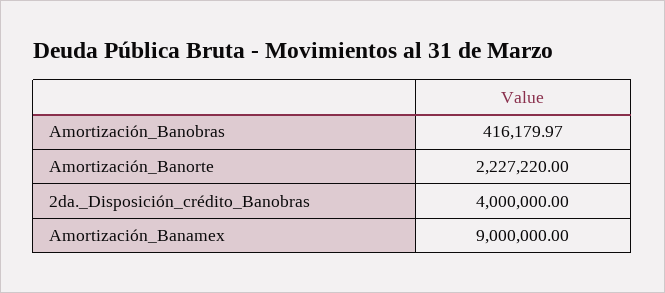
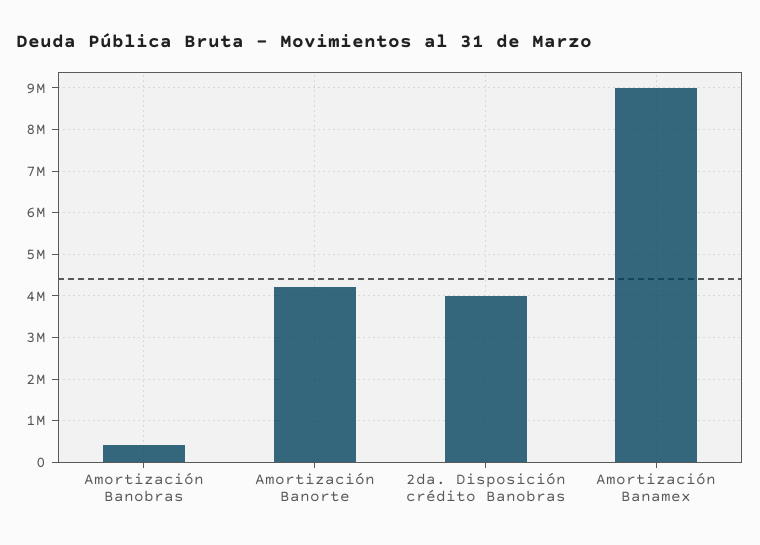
  {
    "Amortización_Banobras": 416179.97,
-   "Amortización_Banorte": 2227220,
+   "Amortización_Banorte": 4200000,
    "2da._Disposición_crédito_Banobras": 4000000,
    "Amortización_Banamex": 9000000
  }

